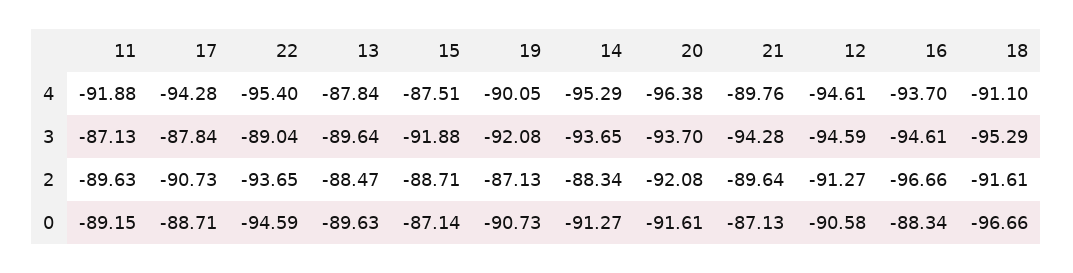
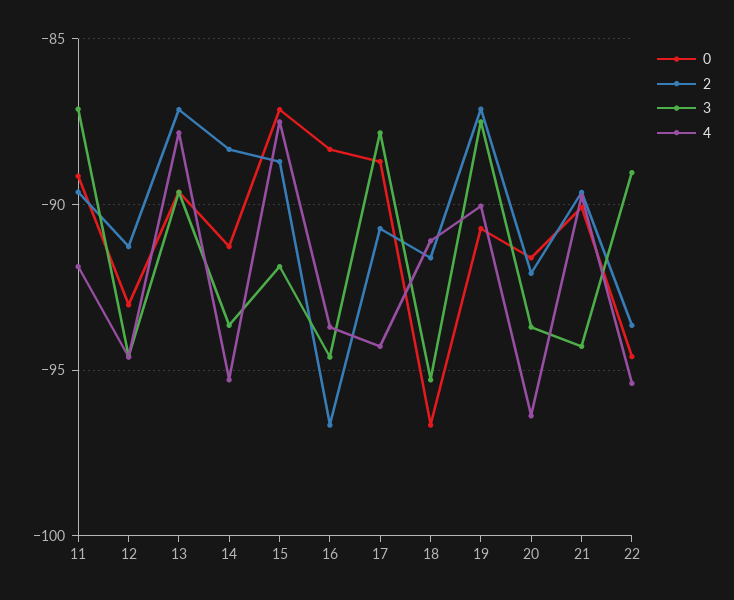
  {
    "4": {
      "11": -91.88,
      "17": -94.28,
      "22": -95.4,
      "13": -87.84,
      "15": -87.51,
      "19": -90.05,
      "14": -95.29,
      "20": -96.38,
      "21": -89.76,
      "12": -94.61,
      "16": -93.7,
      "18": -91.1
    },
    "3": {
      "11": -87.13,
      "17": -87.84,
      "22": -89.04,
      "13": -89.64,
      "15": -91.88,
-     "19": -92.08,
+     "19": -87.5,
      "14": -93.65,
      "20": -93.7,
      "21": -94.28,
      "12": -94.59,
      "16": -94.61,
      "18": -95.29
    },
    "2": {
      "11": -89.63,
      "17": -90.73,
      "22": -93.65,
-     "13": -88.47,
+     "13": -87,
      "15": -88.71,
      "19": -87.13,
      "14": -88.34,
      "20": -92.08,
      "21": -89.64,
      "12": -91.27,
      "16": -96.66,
      "18": -91.61
    },
    "0": {
      "11": -89.15,
      "17": -88.71,
      "22": -94.59,
      "13": -89.63,
      "15": -87.14,
      "19": -90.73,
      "14": -91.27,
      "20": -91.61,
-     "21": -87.13,
+     "21": -90,
-     "12": -90.58,
+     "12": -93,
      "16": -88.34,
      "18": -96.66
    }
  }

